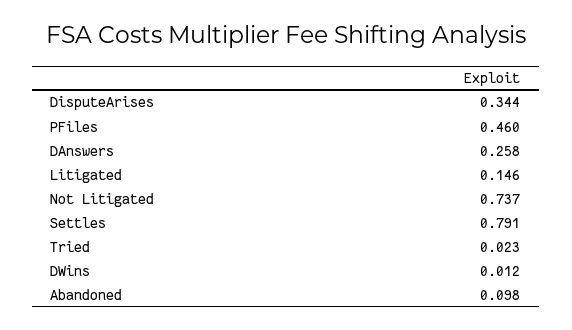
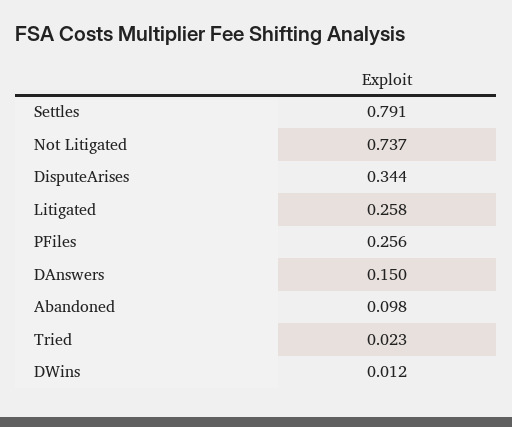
  {
    "DisputeArises": 0.344,
-   "PFiles": 0.46,
+   "PFiles": 0.256,
-   "DAnswers": 0.258,
+   "DAnswers": 0.15,
-   "Litigated": 0.146,
+   "Litigated": 0.258,
    "Not Litigated": 0.737,
    "Settles": 0.791,
    "Tried": 0.023,
    "DWins": 0.012,
    "Abandoned": 0.098
  }

